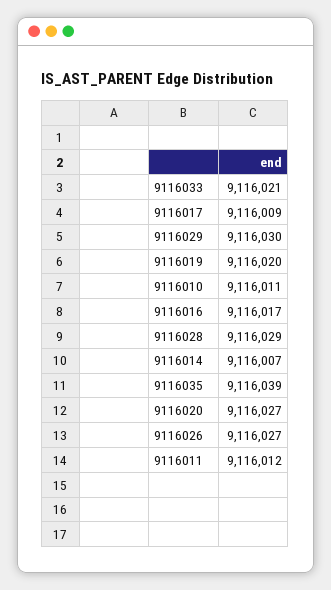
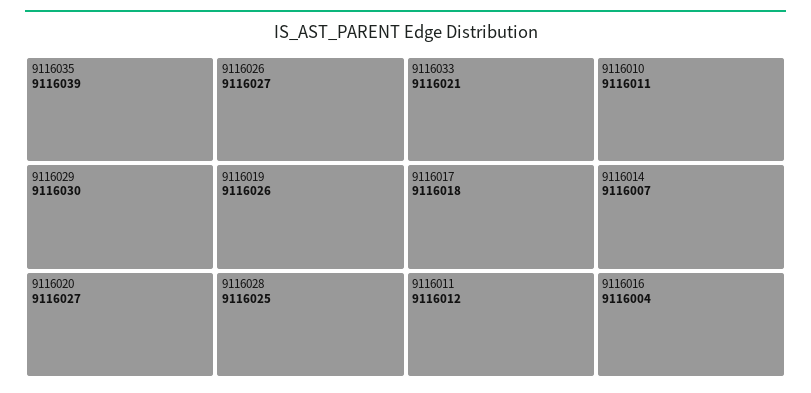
  {
    "9116033": 9116021,
-   "9116017": 9116009,
+   "9116017": 9116018,
    "9116029": 9116030,
-   "9116019": 9116020,
+   "9116019": 9116026,
    "9116010": 9116011,
-   "9116016": 9116017,
+   "9116016": 9116004,
-   "9116028": 9116029,
+   "9116028": 9116025,
    "9116014": 9116007,
    "9116035": 9116039,
    "9116020": 9116027,
    "9116026": 9116027,
    "9116011": 9116012
  }

